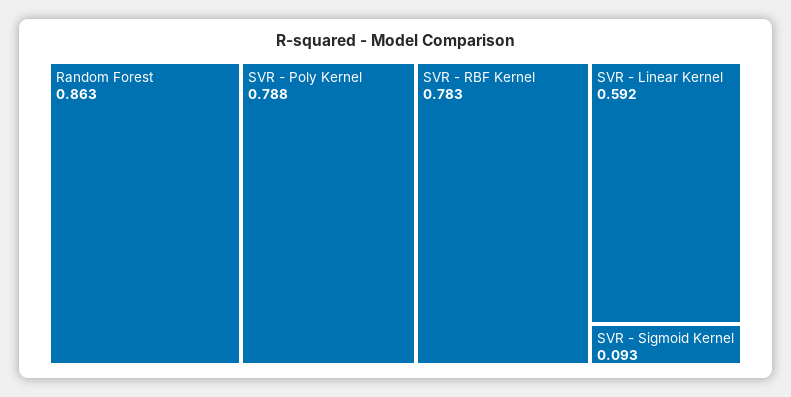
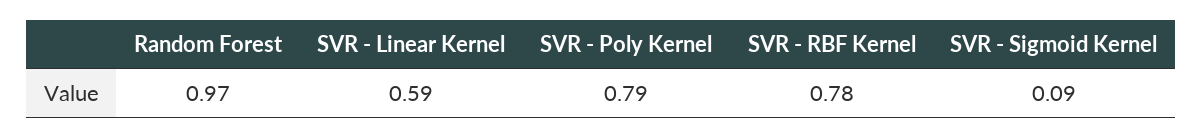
  {
-   "Random Forest": 0.863,
+   "Random Forest": 0.97,
    "SVR - Poly Kernel": 0.788,
    "SVR - RBF Kernel": 0.783,
    "SVR - Linear Kernel": 0.592,
    "SVR - Sigmoid Kernel": 0.093
  }

